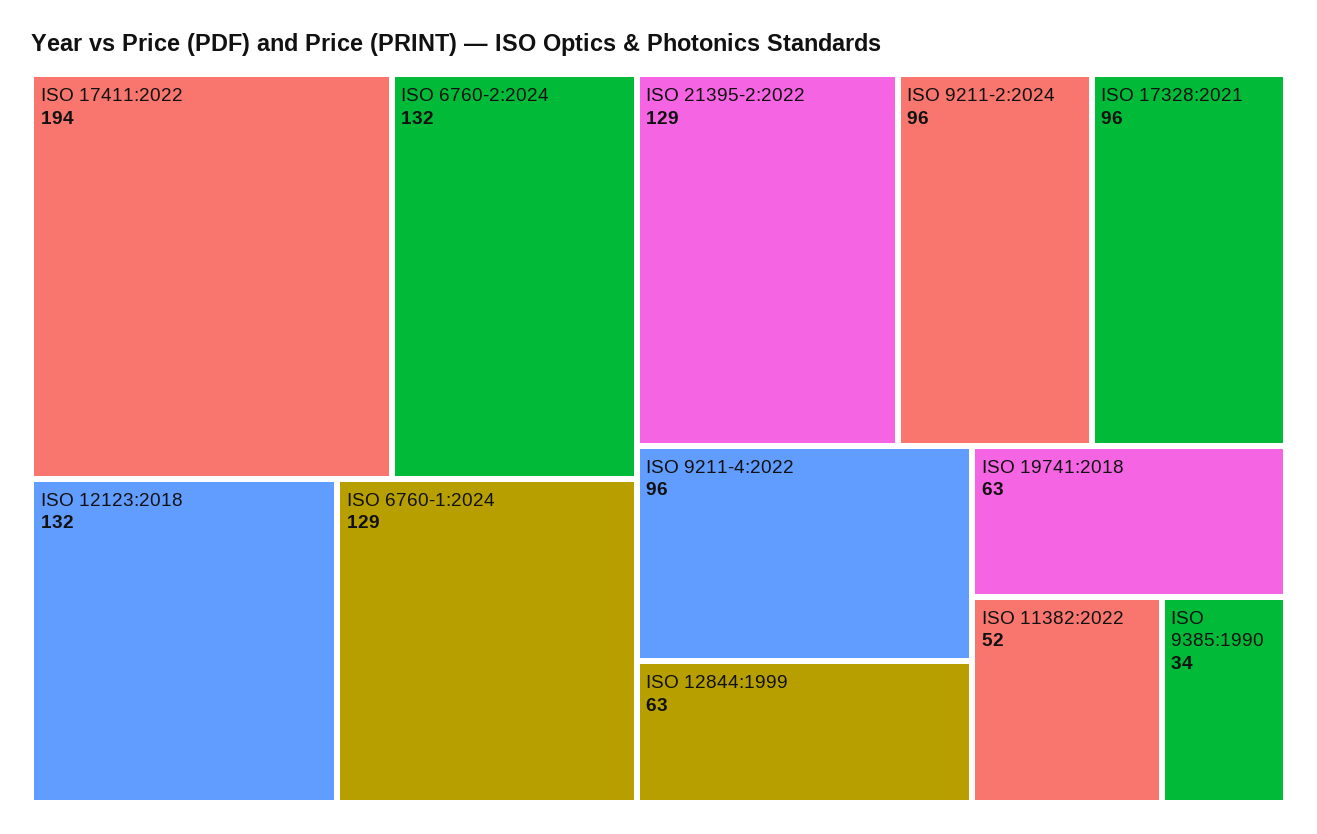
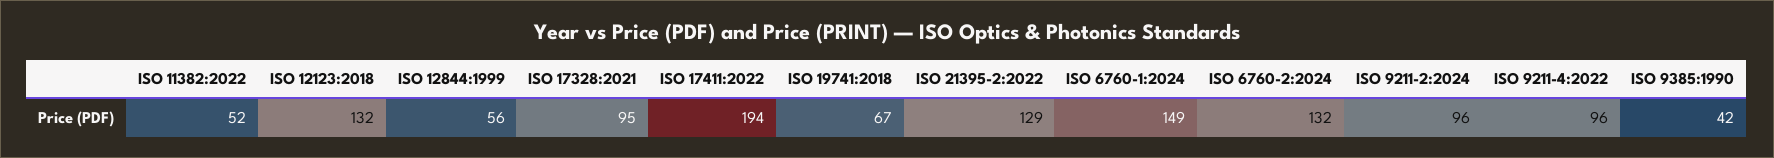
  {
    "ISO 17411:2022": 194,
    "ISO 6760-2:2024": 132,
    "ISO 12123:2018": 132,
-   "ISO 6760-1:2024": 129,
+   "ISO 6760-1:2024": 149,
    "ISO 21395-2:2022": 129,
    "ISO 9211-2:2024": 96,
-   "ISO 17328:2021": 96,
+   "ISO 17328:2021": 95,
    "ISO 9211-4:2022": 96,
-   "ISO 12844:1999": 63,
+   "ISO 12844:1999": 56,
-   "ISO 19741:2018": 63,
+   "ISO 19741:2018": 67,
    "ISO 11382:2022": 52,
-   "ISO 9385:1990": 34
+   "ISO 9385:1990": 42
  }

